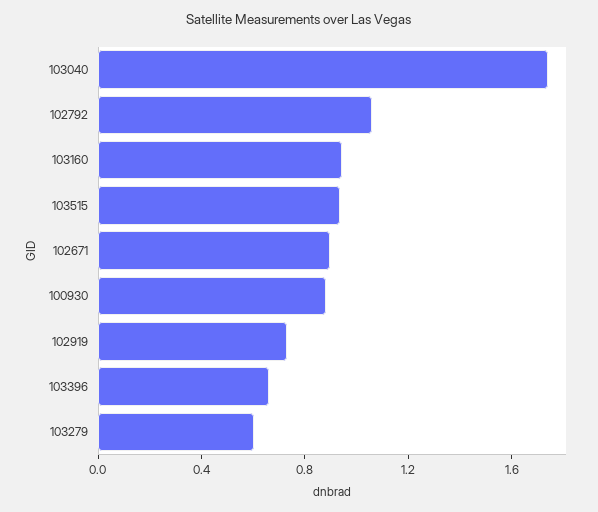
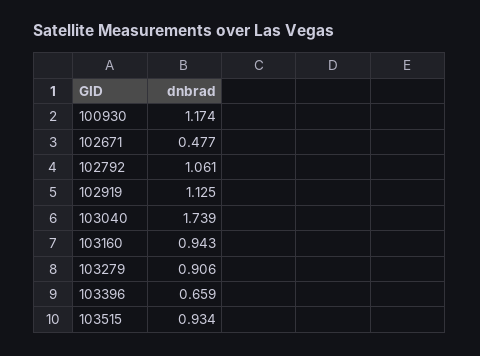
  {
    "103040": 1.739,
    "102792": 1.061,
    "103160": 0.943,
    "103515": 0.934,
-   "102671": 0.9,
+   "102671": 0.477,
-   "100930": 0.9,
+   "100930": 1.174,
-   "102919": 0.7,
+   "102919": 1.125,
    "103396": 0.659,
-   "103279": 0.6
+   "103279": 0.906
  }

